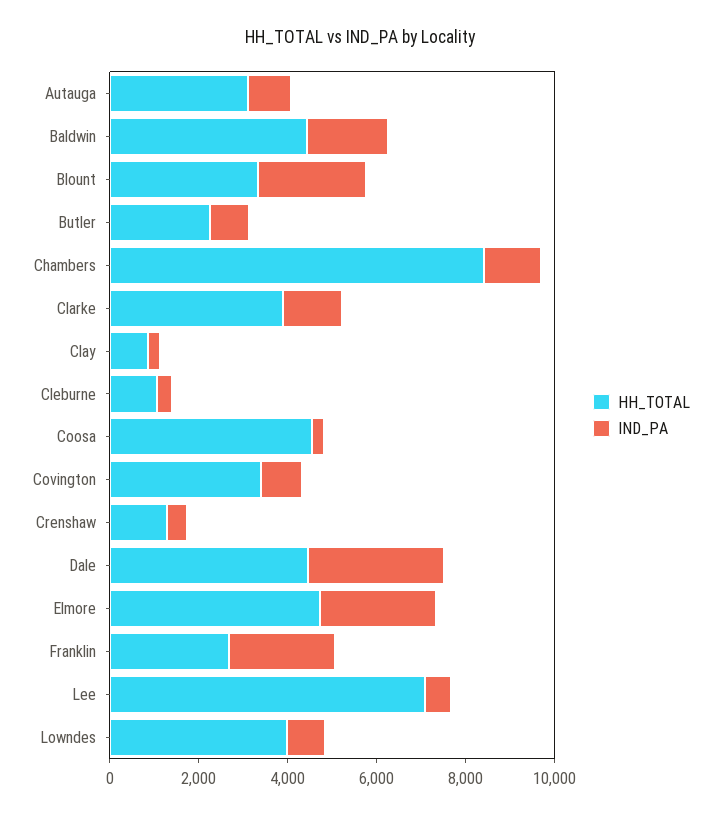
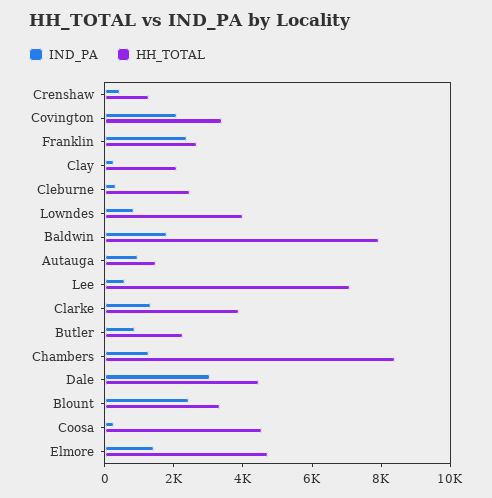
  {
    "HH_TOTAL": {
-     "Autauga": 3000,
+     "Autauga": 1500,
-     "Baldwin": 4500,
+     "Baldwin": 8000,
      "Blount": 3500,
      "Butler": 2000,
      "Chambers": 8500,
      "Clarke": 4000,
-     "Clay": 1000,
+     "Clay": 2000,
-     "Cleburne": 1000,
+     "Cleburne": 2500,
      "Coosa": 4500,
      "Covington": 3500,
      "Crenshaw": 1500,
      "Dale": 4500,
      "Elmore": 4500,
      "Franklin": 2500,
      "Lee": 7000,
      "Lowndes": 4000
    },
    "IND_PA": {
      "Autauga": 1000,
      "Baldwin": 2000,
      "Blount": 2500,
      "Butler": 1000,
      "Chambers": 1500,
      "Clarke": 1500,
      "Clay": 500,
      "Cleburne": 500,
      "Coosa": 500,
-     "Covington": 1000,
+     "Covington": 2000,
      "Crenshaw": 500,
      "Dale": 3000,
-     "Elmore": 2500,
+     "Elmore": 1500,
      "Franklin": 2500,
      "Lee": 500,
      "Lowndes": 1000
    }
  }

